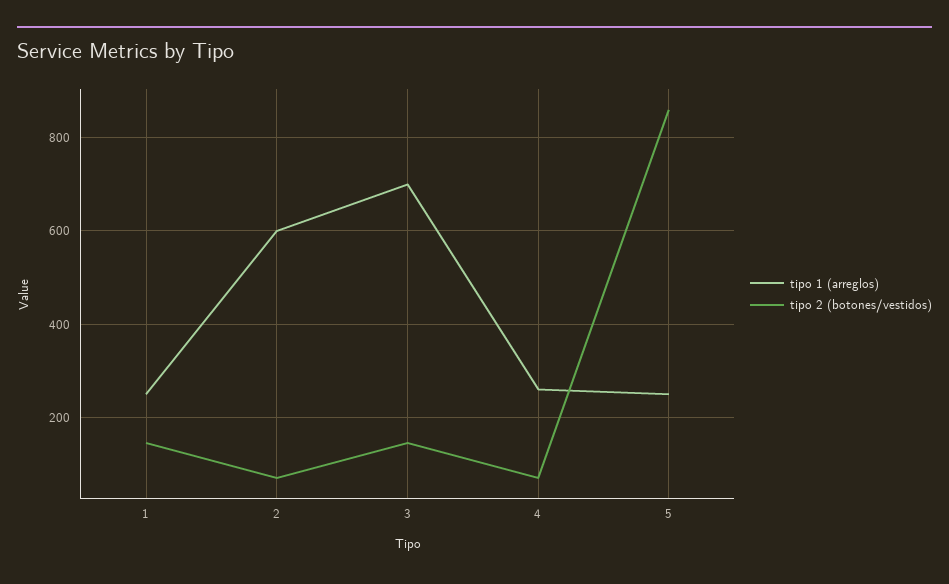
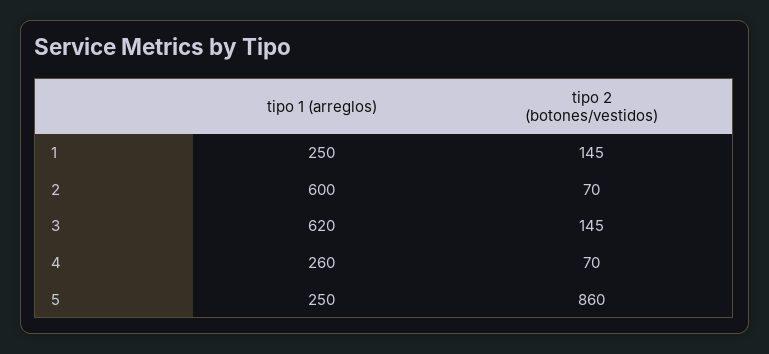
  {
    "tipo 1 (arreglos)": {
      "1": 250,
      "2": 600,
-     "3": 700,
+     "3": 620,
      "4": 260,
      "5": 250
    },
    "tipo 2 (botones/vestidos)": {
      "1": 145,
      "2": 70,
      "3": 145,
      "4": 70,
      "5": 860
    }
  }

